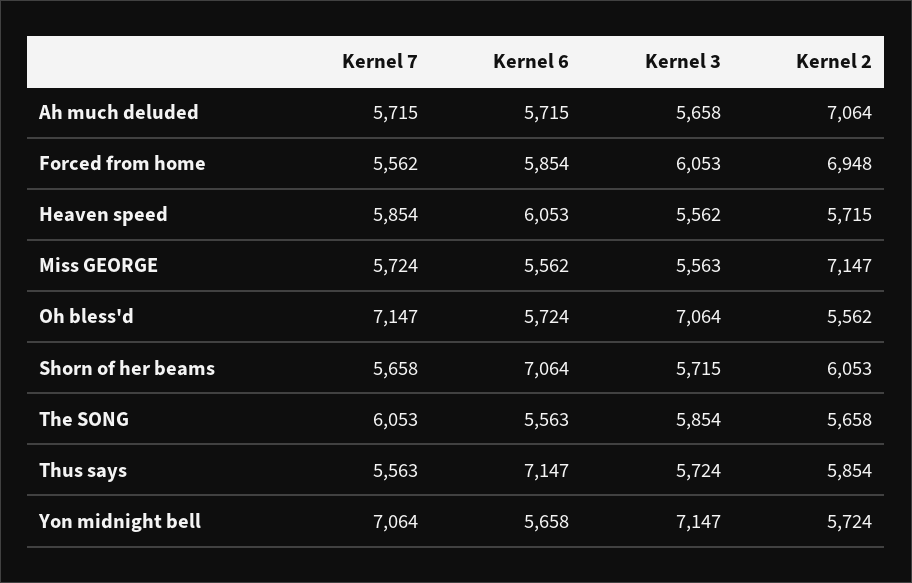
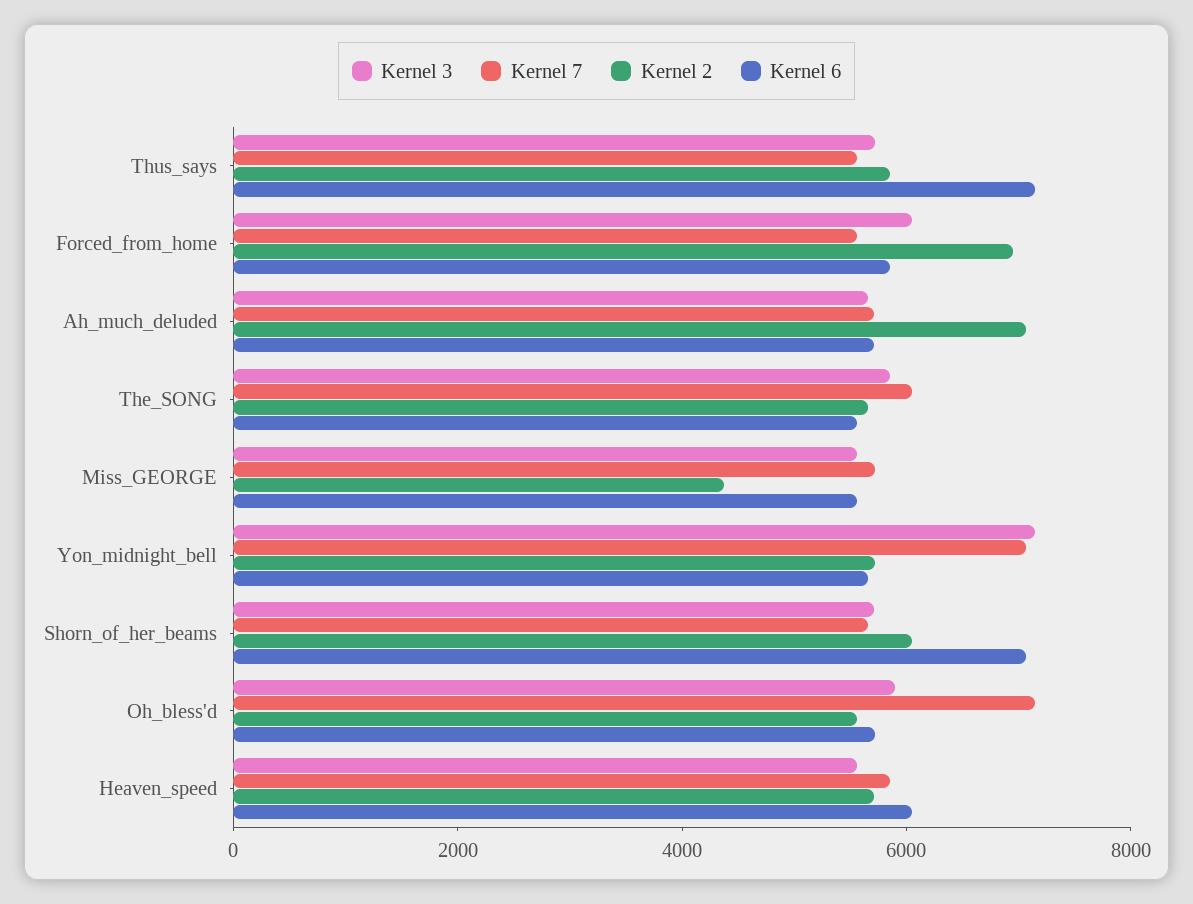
  {
    "Kernel 7": {
      "Ah much deluded": 5715,
      "Forced from home": 5562,
      "Heaven speed": 5854,
      "Miss GEORGE": 5724,
      "Oh bless'd": 7147,
      "Shorn of her beams": 5658,
      "The SONG": 6053,
      "Thus says": 5563,
      "Yon midnight bell": 7064
    },
    "Kernel 6": {
      "Ah much deluded": 5715,
      "Forced from home": 5854,
      "Heaven speed": 6053,
      "Miss GEORGE": 5562,
      "Oh bless'd": 5724,
      "Shorn of her beams": 7064,
      "The SONG": 5563,
      "Thus says": 7147,
      "Yon midnight bell": 5658
    },
    "Kernel 3": {
      "Ah much deluded": 5658,
      "Forced from home": 6053,
      "Heaven speed": 5562,
      "Miss GEORGE": 5563,
-     "Oh bless'd": 7064,
+     "Oh bless'd": 6000,
      "Shorn of her beams": 5715,
      "The SONG": 5854,
      "Thus says": 5724,
      "Yon midnight bell": 7147
    },
    "Kernel 2": {
      "Ah much deluded": 7064,
      "Forced from home": 6948,
      "Heaven speed": 5715,
-     "Miss GEORGE": 7147,
+     "Miss GEORGE": 4500,
      "Oh bless'd": 5562,
      "Shorn of her beams": 6053,
      "The SONG": 5658,
      "Thus says": 5854,
      "Yon midnight bell": 5724
    }
  }

